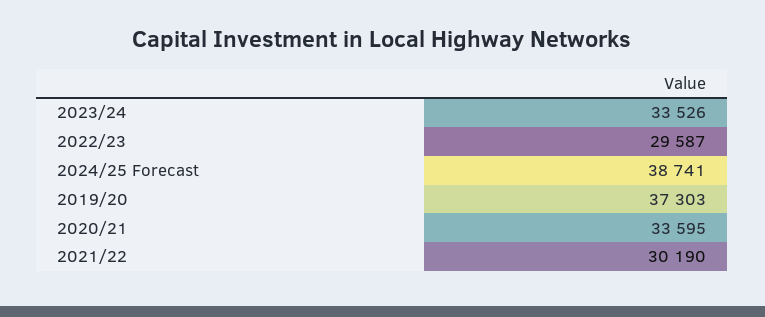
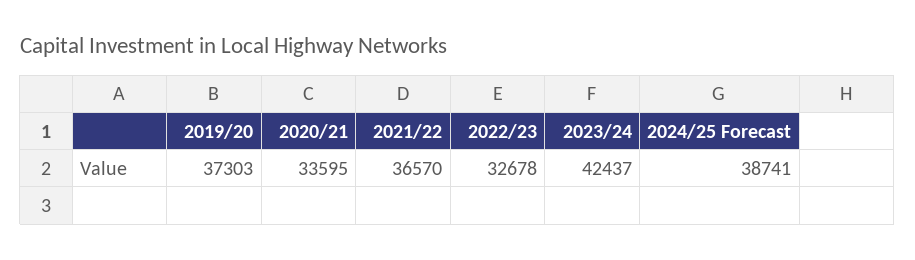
  {
-   "2023/24": 33526,
+   "2023/24": 42437,
-   "2022/23": 29587,
+   "2022/23": 32678,
    "2024/25 Forecast": 38741,
    "2019/20": 37303,
    "2020/21": 33595,
-   "2021/22": 30190
+   "2021/22": 36570
  }

